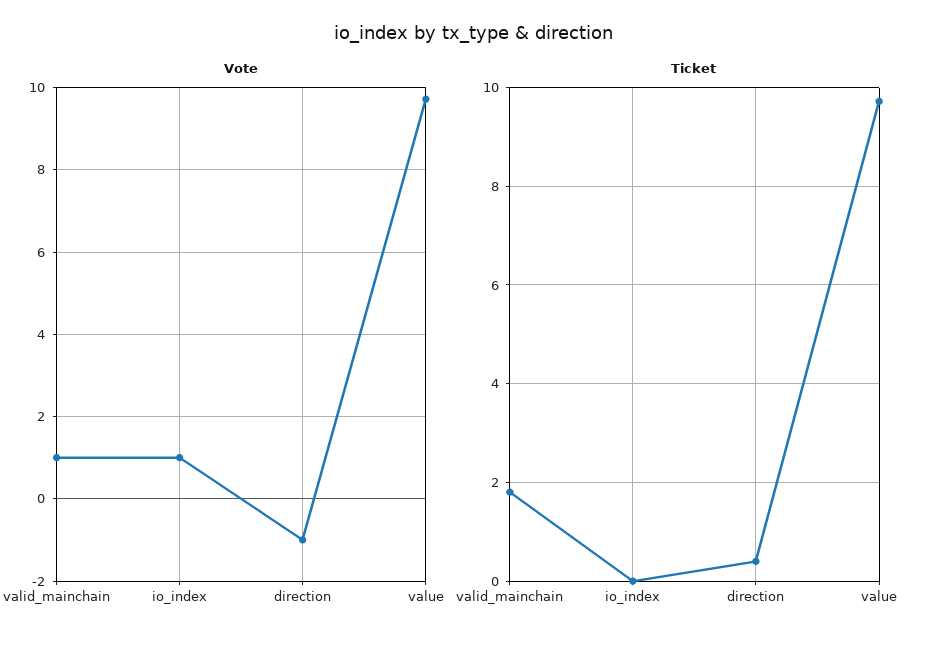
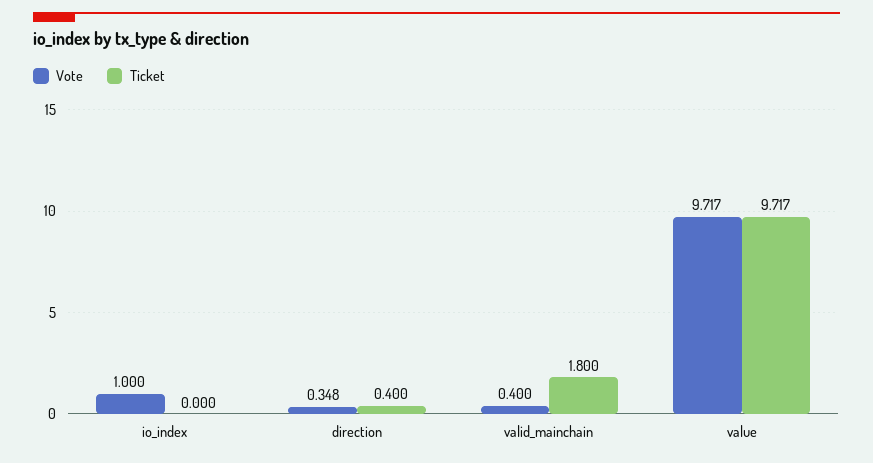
  {
    "Vote": {
-     "valid_mainchain": 1,
+     "valid_mainchain": 0.4,
      "io_index": 1,
-     "direction": -1,
+     "direction": 0.348,
      "value": 9.717
    },
    "Ticket": {
      "valid_mainchain": 1.8,
      "io_index": 0,
      "direction": 0.4,
      "value": 9.717
    }
  }

